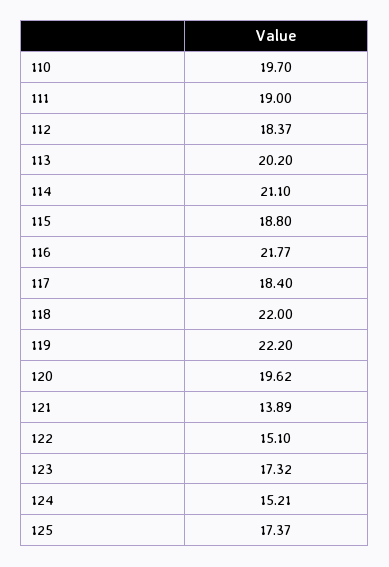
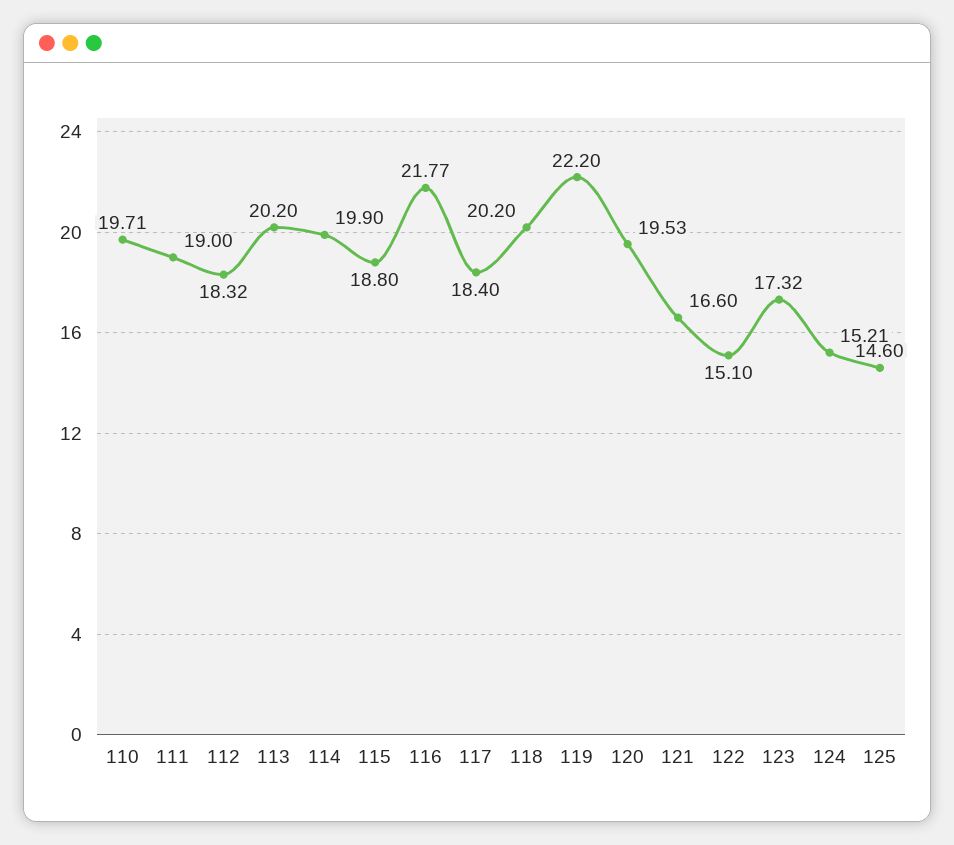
  {
-   "110": 19.7,
+   "110": 19.71,
    "111": 19,
-   "112": 18.37,
+   "112": 18.32,
    "113": 20.2,
-   "114": 21.1,
+   "114": 19.9,
    "115": 18.8,
    "116": 21.77,
    "117": 18.4,
-   "118": 22,
+   "118": 20.2,
    "119": 22.2,
-   "120": 19.62,
+   "120": 19.53,
-   "121": 13.89,
+   "121": 16.6,
    "122": 15.1,
    "123": 17.32,
    "124": 15.21,
-   "125": 17.37
+   "125": 14.6
  }

